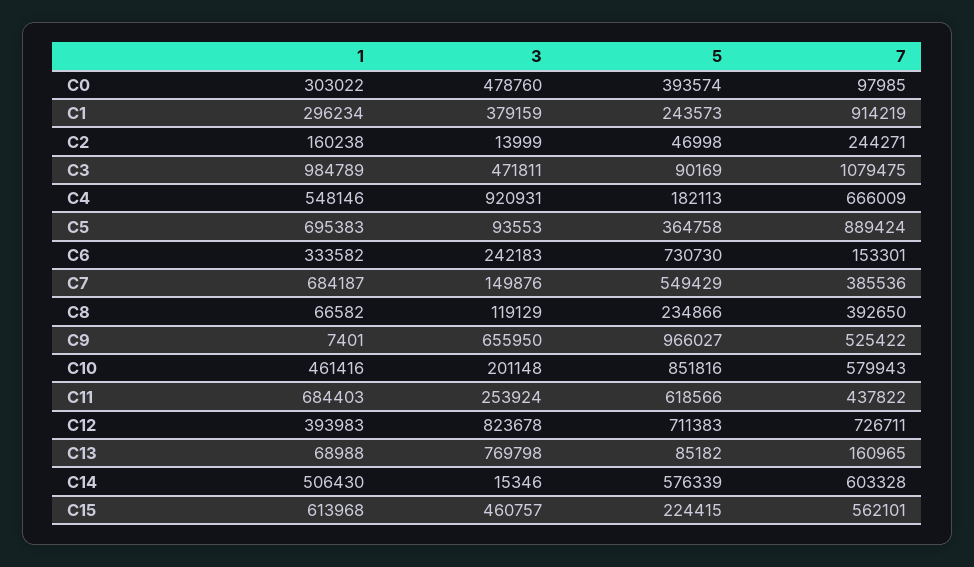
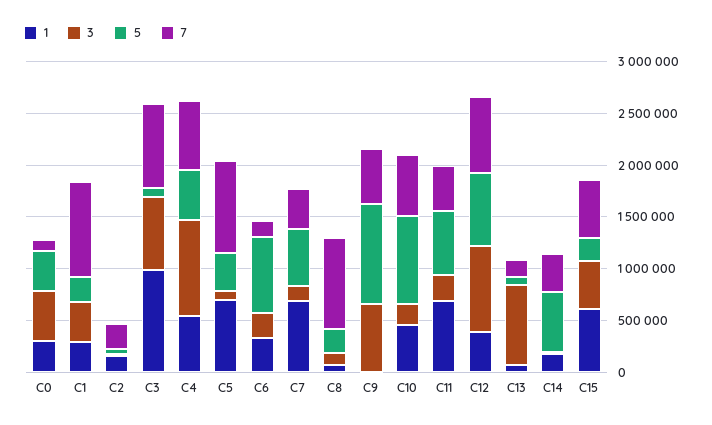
  {
    "1": {
      "C0": 303022,
      "C1": 296234,
      "C2": 160238,
      "C3": 984789,
      "C4": 548146,
      "C5": 695383,
      "C6": 333582,
      "C7": 684187,
      "C8": 66582,
      "C9": 7401,
      "C10": 461416,
      "C11": 684403,
      "C12": 393983,
      "C13": 68988,
-     "C14": 506430,
+     "C14": 200000,
      "C15": 613968
    },
    "3": {
      "C0": 478760,
      "C1": 379159,
      "C2": 13999,
-     "C3": 471811,
+     "C3": 700000,
      "C4": 920931,
      "C5": 93553,
      "C6": 242183,
      "C7": 149876,
      "C8": 119129,
      "C9": 655950,
      "C10": 201148,
      "C11": 253924,
      "C12": 823678,
      "C13": 769798,
      "C14": 15346,
      "C15": 460757
    },
    "5": {
      "C0": 393574,
      "C1": 243573,
      "C2": 46998,
      "C3": 90169,
-     "C4": 182113,
+     "C4": 500000,
      "C5": 364758,
      "C6": 730730,
      "C7": 549429,
      "C8": 234866,
      "C9": 966027,
      "C10": 851816,
      "C11": 618566,
      "C12": 711383,
      "C13": 85182,
      "C14": 576339,
      "C15": 224415
    },
    "7": {
      "C0": 97985,
      "C1": 914219,
      "C2": 244271,
-     "C3": 1079475,
+     "C3": 800000,
      "C4": 666009,
      "C5": 889424,
      "C6": 153301,
      "C7": 385536,
-     "C8": 392650,
+     "C8": 900000,
      "C9": 525422,
      "C10": 579943,
      "C11": 437822,
      "C12": 726711,
      "C13": 160965,
-     "C14": 603328,
+     "C14": 400000,
      "C15": 562101
    }
  }

